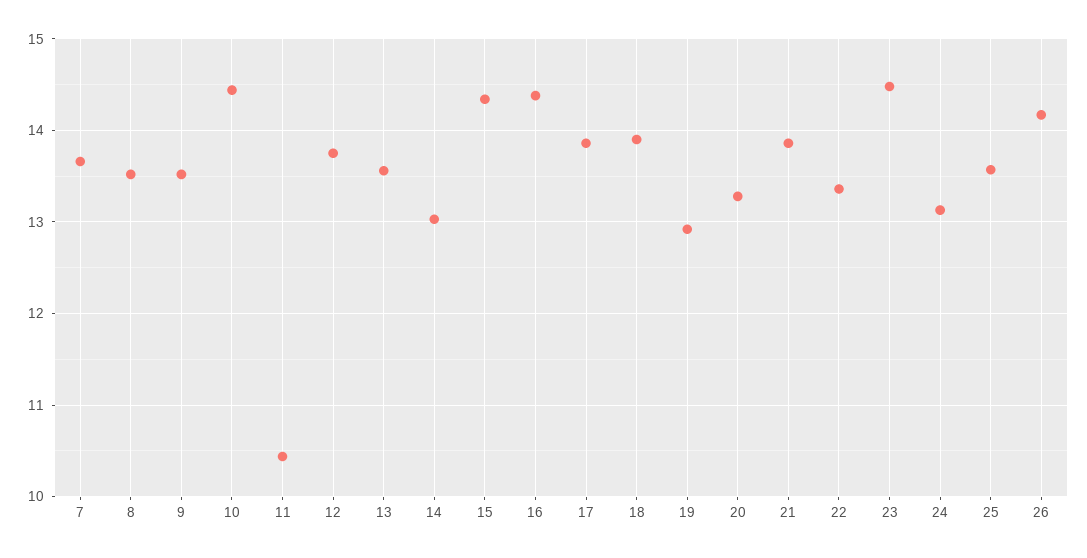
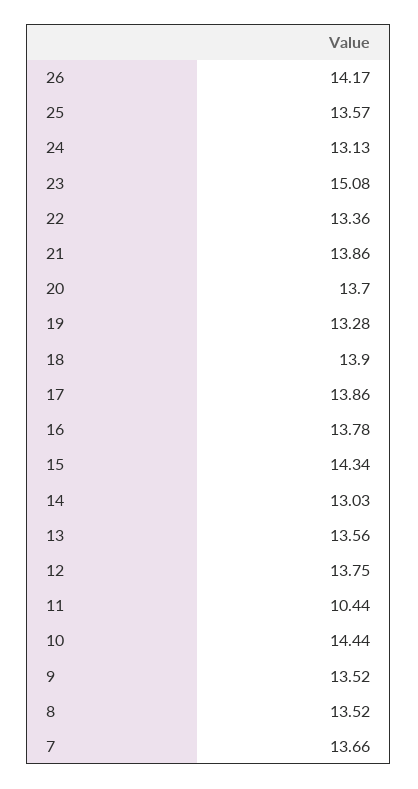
  {
    "7": 13.66,
    "8": 13.52,
    "9": 13.52,
    "10": 14.44,
    "11": 10.44,
    "12": 13.75,
    "13": 13.56,
    "14": 13.03,
    "15": 14.34,
-   "16": 14.4,
+   "16": 13.78,
    "17": 13.86,
    "18": 13.9,
-   "19": 12.9,
+   "19": 13.28,
-   "20": 13.3,
+   "20": 13.7,
    "21": 13.86,
    "22": 13.36,
-   "23": 14.5,
+   "23": 15.08,
    "24": 13.13,
    "25": 13.57,
    "26": 14.17
  }

